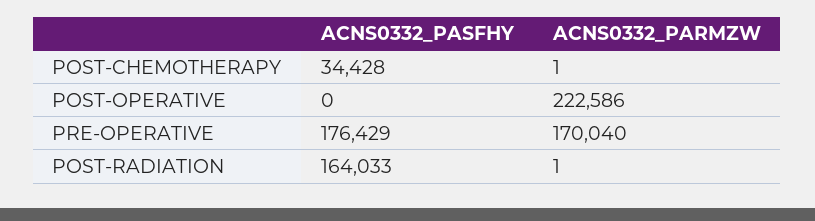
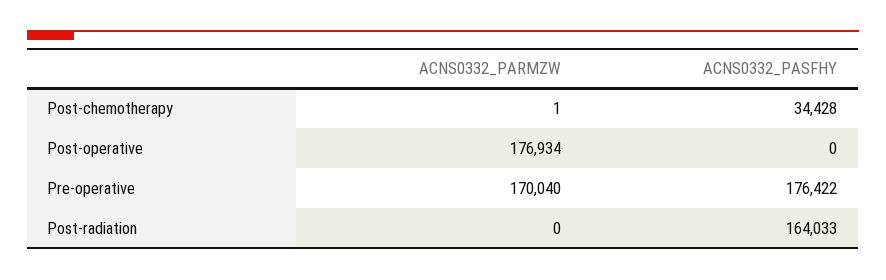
  {
    "ACNS0332_PASFHY": {
      "POST-CHEMOTHERAPY": 34428,
      "POST-OPERATIVE": 0,
-     "PRE-OPERATIVE": 176429,
+     "PRE-OPERATIVE": 176422,
      "POST-RADIATION": 164033
    },
    "ACNS0332_PARMZW": {
      "POST-CHEMOTHERAPY": 1,
-     "POST-OPERATIVE": 222586,
+     "POST-OPERATIVE": 176934,
      "PRE-OPERATIVE": 170040,
-     "POST-RADIATION": 1
+     "POST-RADIATION": 0
    }
  }

